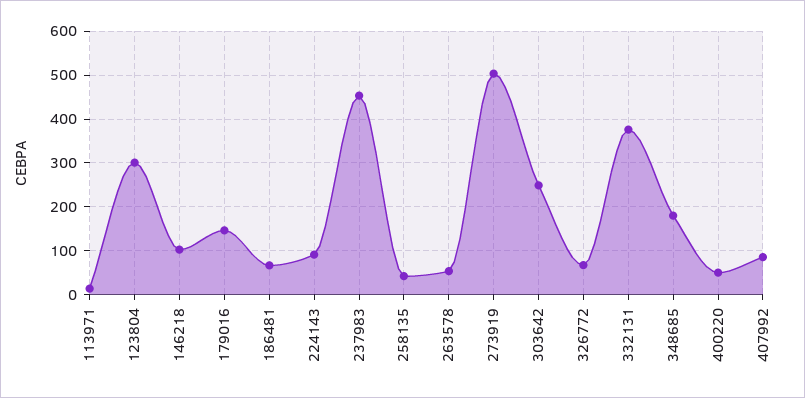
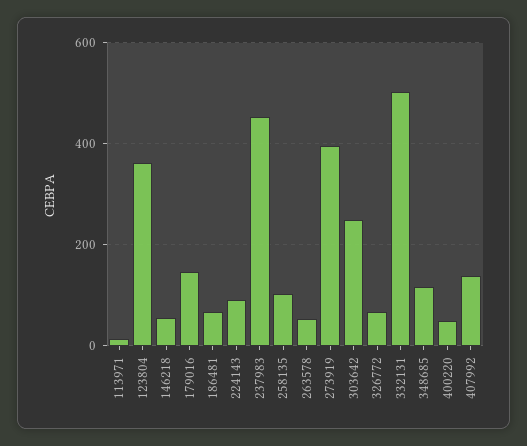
  {
    "113971": 20,
-   "123804": 300,
+   "123804": 360,
-   "146218": 100,
+   "146218": 60,
    "179016": 140,
    "186481": 60,
    "224143": 100,
    "237983": 460,
-   "258135": 40,
+   "258135": 100,
    "263578": 60,
-   "273919": 500,
+   "273919": 400,
    "303642": 240,
    "326772": 60,
-   "332131": 380,
+   "332131": 500,
-   "348685": 180,
+   "348685": 120,
    "400220": 60,
-   "407992": 80
+   "407992": 140
  }

